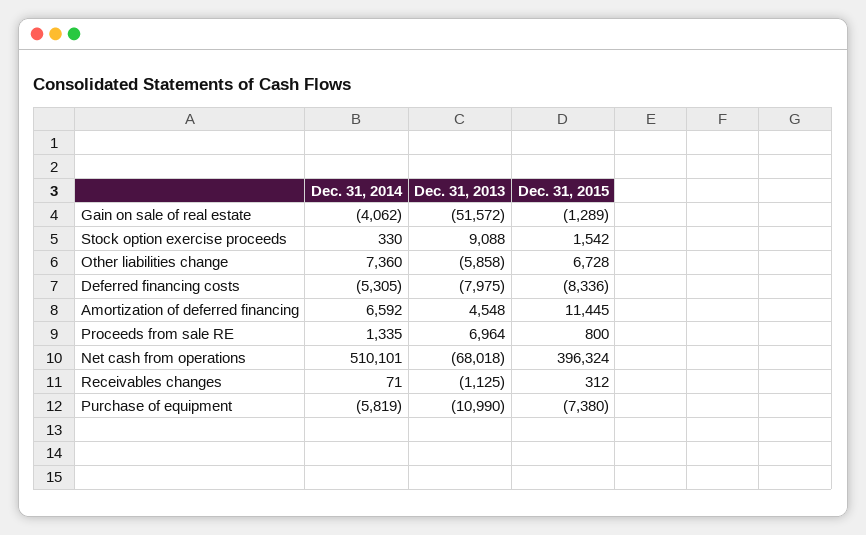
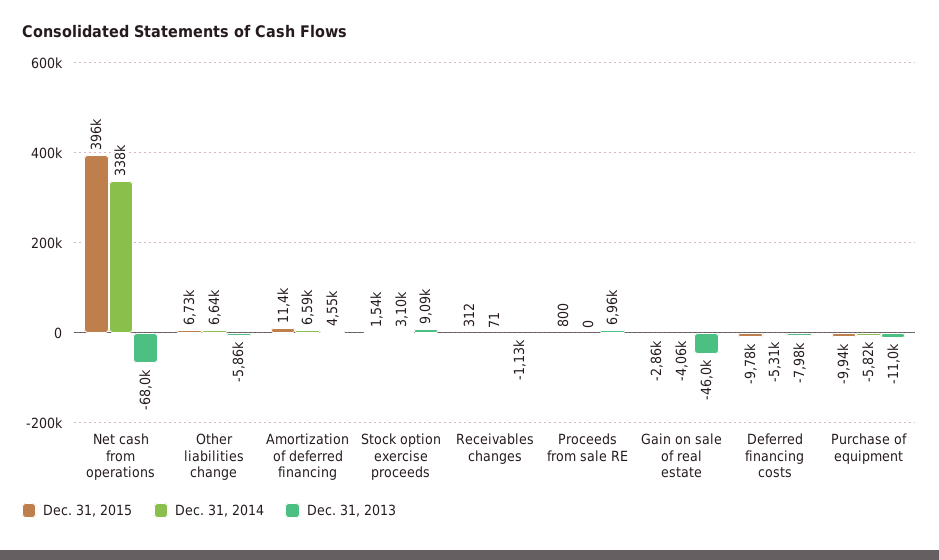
  {
    "Dec. 31, 2014": {
      "Gain on sale of real estate": -4062,
-     "Stock option exercise proceeds": 330,
+     "Stock option exercise proceeds": 3100,
-     "Other liabilities change": 7360,
+     "Other liabilities change": 6640,
      "Deferred financing costs": -5305,
      "Amortization of deferred financing": 6592,
-     "Proceeds from sale RE": 1335,
+     "Proceeds from sale RE": 0,
-     "Net cash from operations": 510101,
+     "Net cash from operations": 338000,
      "Receivables changes": 71,
      "Purchase of equipment": -5819
    },
    "Dec. 31, 2013": {
-     "Gain on sale of real estate": -51572,
+     "Gain on sale of real estate": -46000,
      "Stock option exercise proceeds": 9088,
      "Other liabilities change": -5858,
      "Deferred financing costs": -7975,
      "Amortization of deferred financing": 4548,
      "Proceeds from sale RE": 6964,
      "Net cash from operations": -68018,
      "Receivables changes": -1125,
      "Purchase of equipment": -10990
    },
    "Dec. 31, 2015": {
-     "Gain on sale of real estate": -1289,
+     "Gain on sale of real estate": -2860,
      "Stock option exercise proceeds": 1542,
      "Other liabilities change": 6728,
-     "Deferred financing costs": -8336,
+     "Deferred financing costs": -9780,
      "Amortization of deferred financing": 11445,
      "Proceeds from sale RE": 800,
      "Net cash from operations": 396324,
      "Receivables changes": 312,
-     "Purchase of equipment": -7380
+     "Purchase of equipment": -9940
    }
  }

